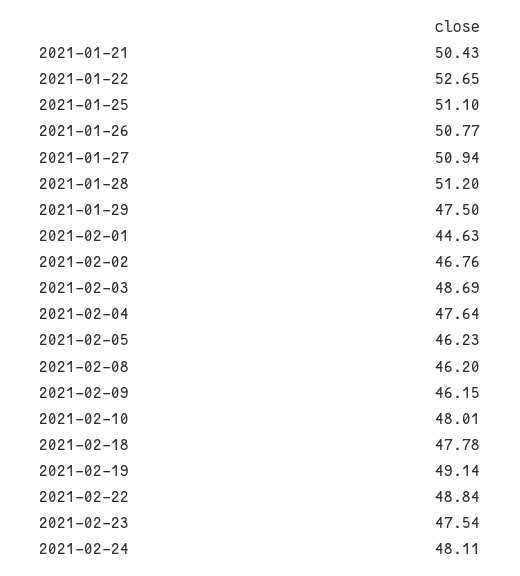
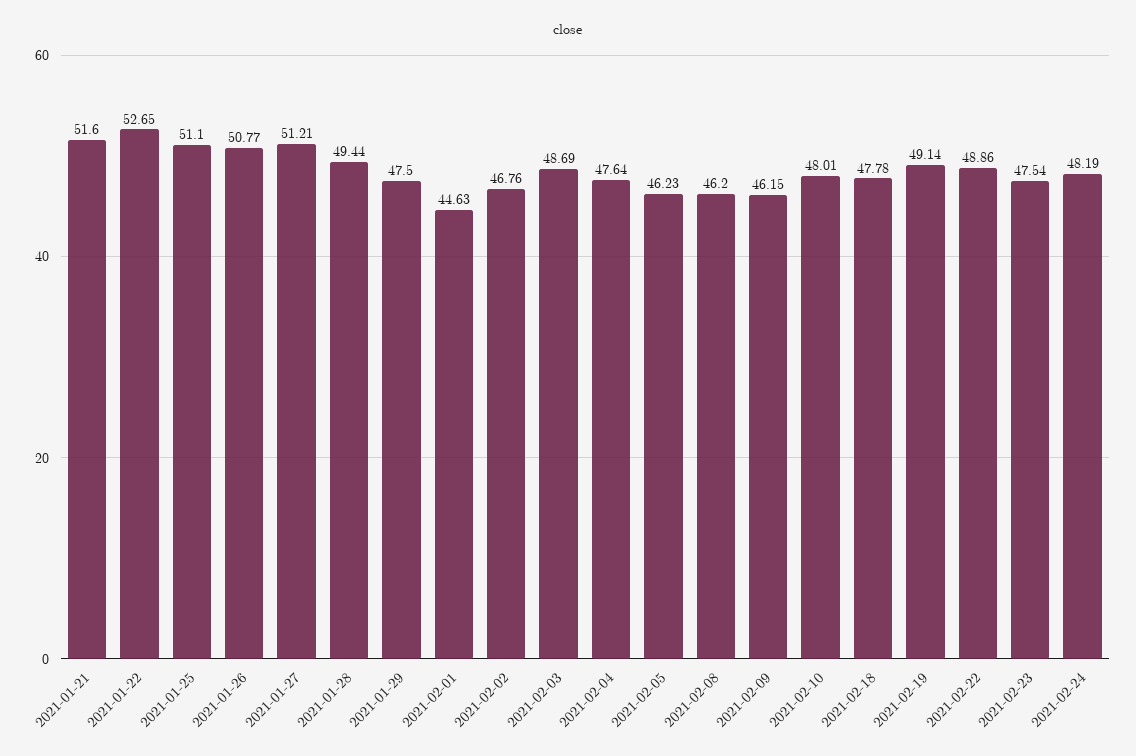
  {
-   "2021-01-21": 50.43,
+   "2021-01-21": 51.6,
    "2021-01-22": 52.65,
    "2021-01-25": 51.1,
    "2021-01-26": 50.77,
-   "2021-01-27": 50.94,
+   "2021-01-27": 51.21,
-   "2021-01-28": 51.2,
+   "2021-01-28": 49.44,
    "2021-01-29": 47.5,
    "2021-02-01": 44.63,
    "2021-02-02": 46.76,
    "2021-02-03": 48.69,
    "2021-02-04": 47.64,
    "2021-02-05": 46.23,
    "2021-02-08": 46.2,
    "2021-02-09": 46.15,
    "2021-02-10": 48.01,
    "2021-02-18": 47.78,
    "2021-02-19": 49.14,
-   "2021-02-22": 48.84,
+   "2021-02-22": 48.86,
    "2021-02-23": 47.54,
-   "2021-02-24": 48.11
+   "2021-02-24": 48.19
  }

